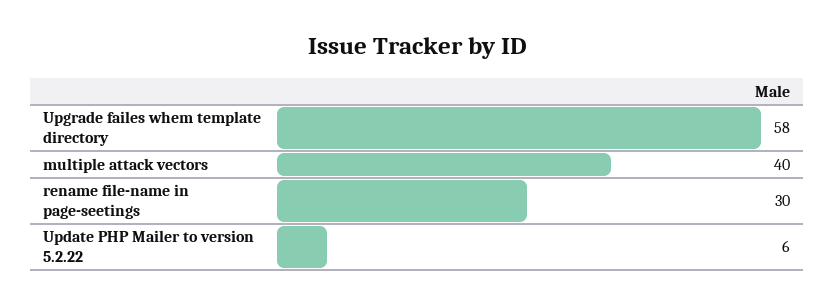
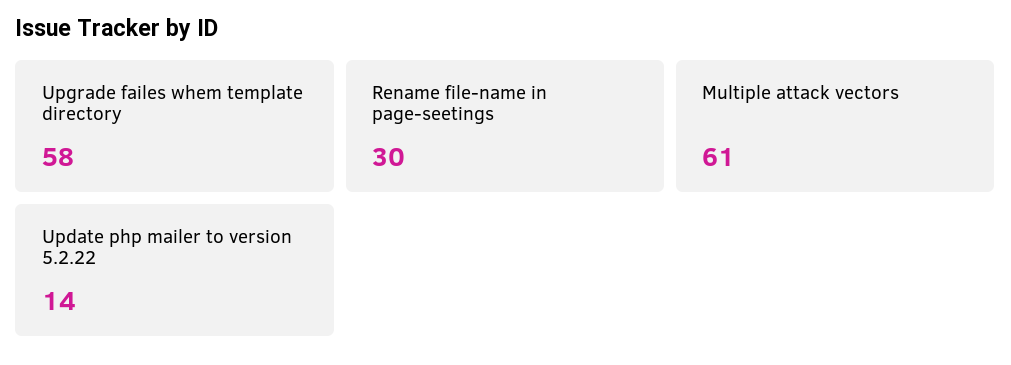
  {
    "Upgrade failes whem template directory": 58,
-   "multiple attack vectors": 40,
+   "multiple attack vectors": 61,
    "rename file-name in page-seetings": 30,
-   "Update PHP Mailer to version 5.2.22": 6
+   "Update PHP Mailer to version 5.2.22": 14
  }

